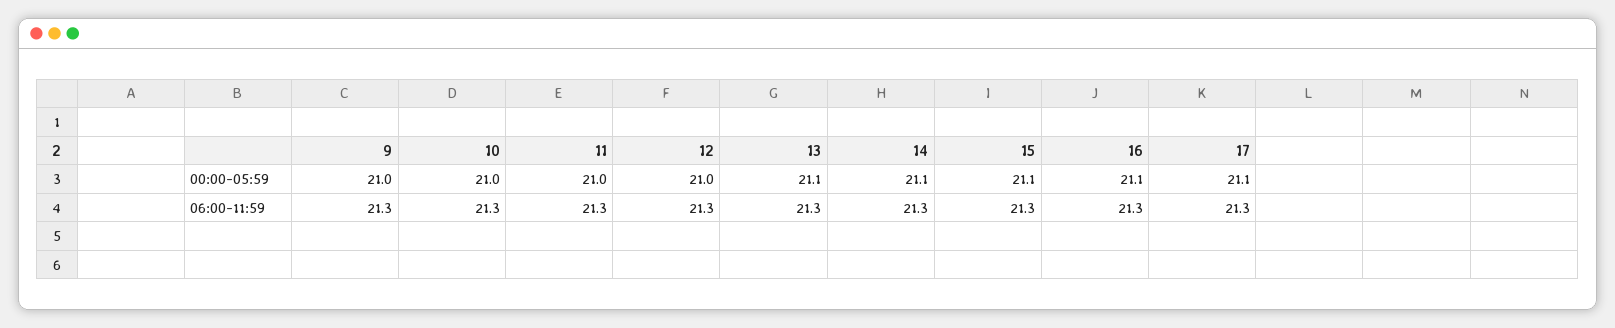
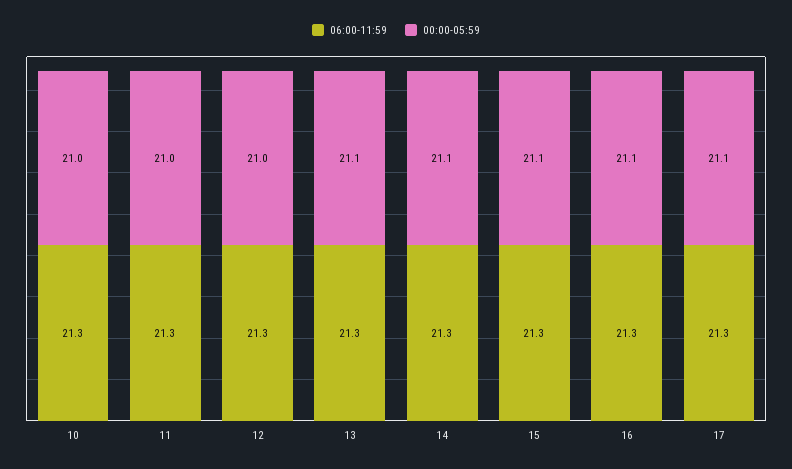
  {
    "00:00-05:59": {
-     "9": 21,
      "10": 21,
      "11": 21,
      "12": 21,
      "13": 21.1,
      "14": 21.1,
      "15": 21.1,
      "16": 21.1,
      "17": 21.1
    },
    "06:00-11:59": {
-     "9": 21.3,
      "10": 21.3,
      "11": 21.3,
      "12": 21.3,
      "13": 21.3,
      "14": 21.3,
      "15": 21.3,
      "16": 21.3,
      "17": 21.3
    }
  }

